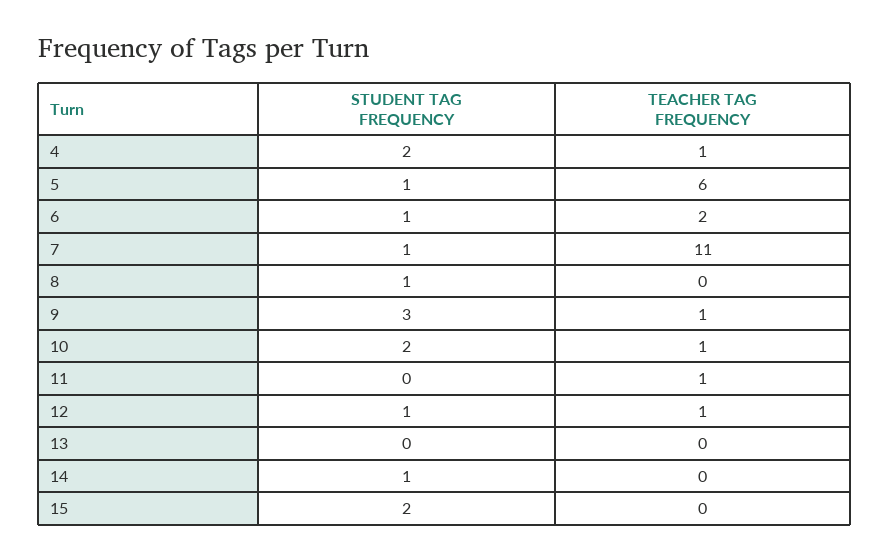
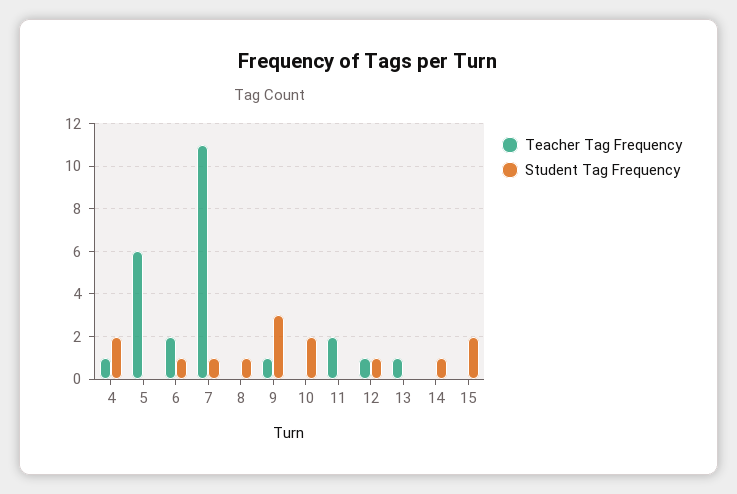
  {
    "STUDENT TAG FREQUENCY": {
      "4": 2,
-     "5": 1,
+     "5": 0,
      "6": 1,
      "7": 1,
      "8": 1,
      "9": 3,
      "10": 2,
      "11": 0,
      "12": 1,
      "13": 0,
      "14": 1,
      "15": 2
    },
    "TEACHER TAG FREQUENCY": {
      "4": 1,
      "5": 6,
      "6": 2,
      "7": 11,
      "8": 0,
      "9": 1,
-     "10": 1,
+     "10": 0,
-     "11": 1,
+     "11": 2,
      "12": 1,
-     "13": 0,
+     "13": 1,
      "14": 0,
      "15": 0
    }
  }

